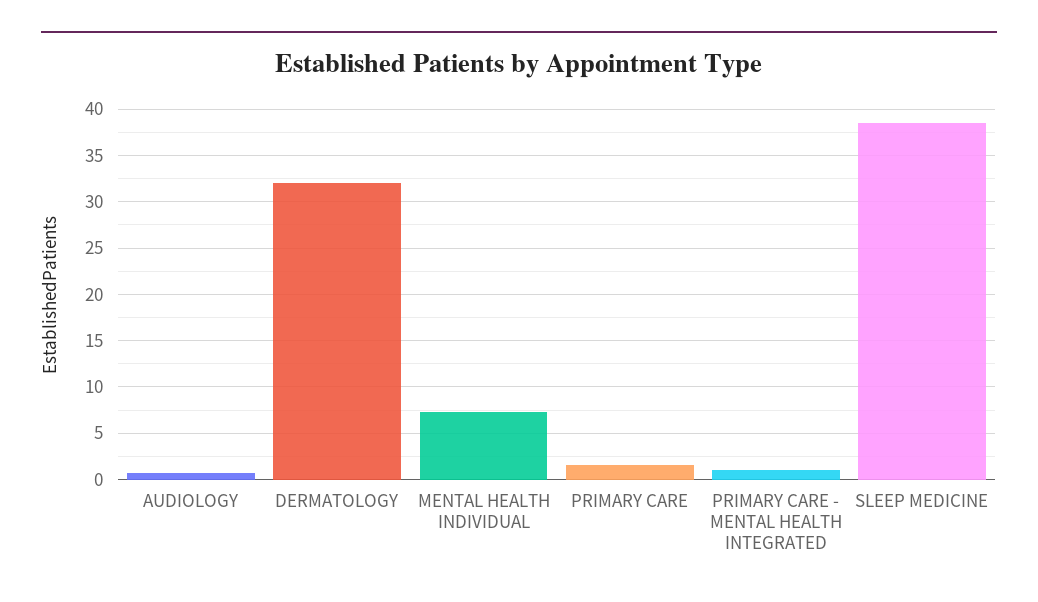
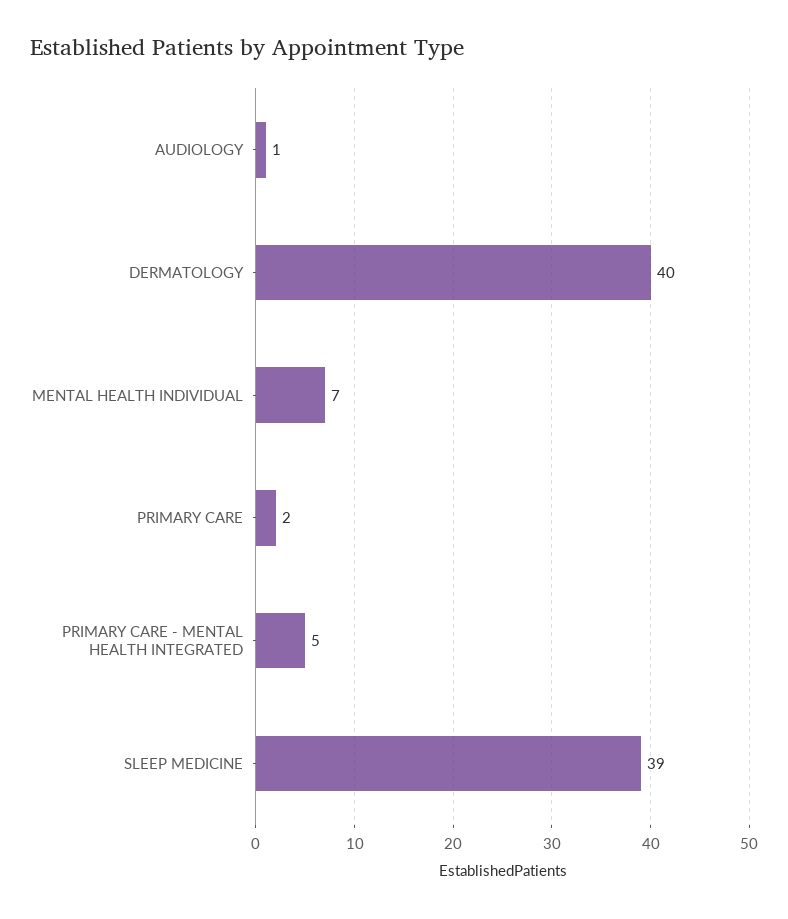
  {
    "AUDIOLOGY": 1,
-   "DERMATOLOGY": 32,
+   "DERMATOLOGY": 40,
    "MENTAL HEALTH INDIVIDUAL": 7,
    "PRIMARY CARE": 2,
-   "PRIMARY CARE - MENTAL HEALTH INTEGRATED": 1,
+   "PRIMARY CARE - MENTAL HEALTH INTEGRATED": 5,
    "SLEEP MEDICINE": 39
  }

